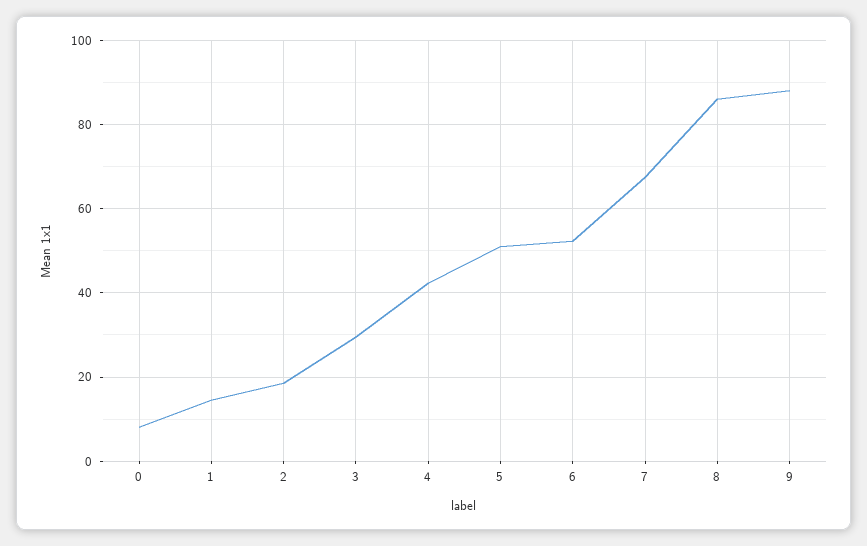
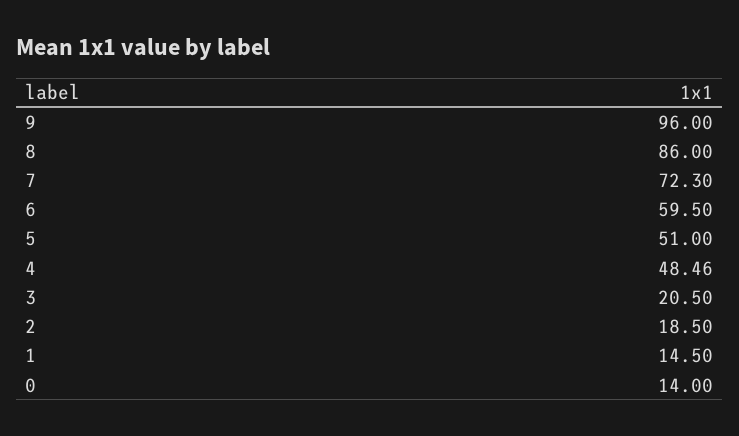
  {
-   "0": 8,
+   "0": 14,
    "1": 14.5,
    "2": 18.5,
-   "3": 30,
+   "3": 20.5,
-   "4": 42,
+   "4": 48.46,
    "5": 51,
-   "6": 52,
+   "6": 59.5,
-   "7": 68,
+   "7": 72.3,
    "8": 86,
-   "9": 88
+   "9": 96
  }

